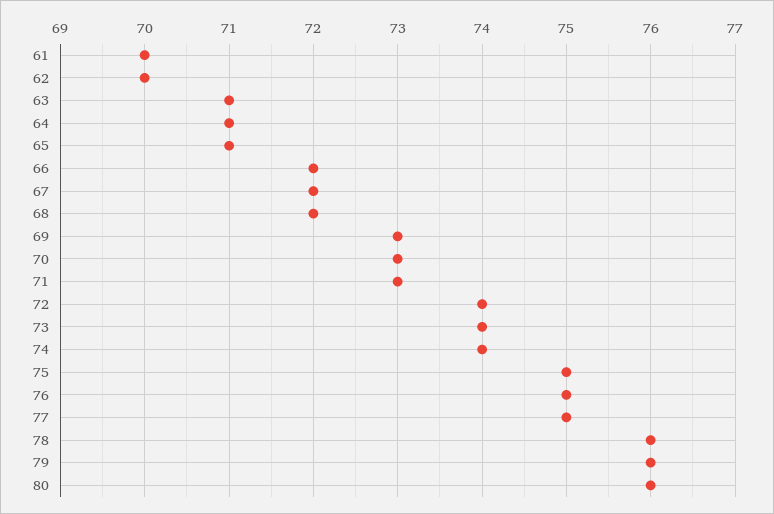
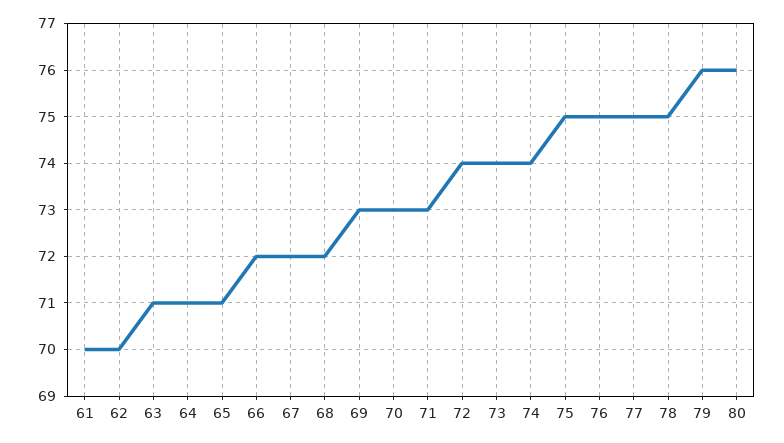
  {
    "61": 70,
    "62": 70,
    "63": 71,
    "64": 71,
    "65": 71,
    "66": 72,
    "67": 72,
    "68": 72,
    "69": 73,
    "70": 73,
    "71": 73,
    "72": 74,
    "73": 74,
    "74": 74,
    "75": 75,
    "76": 75,
    "77": 75,
-   "78": 76,
+   "78": 75,
    "79": 76,
    "80": 76
  }

